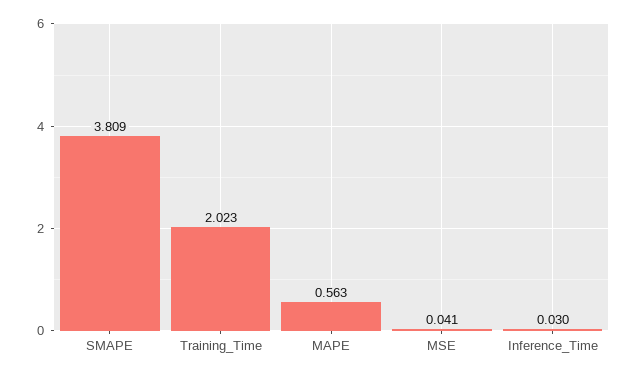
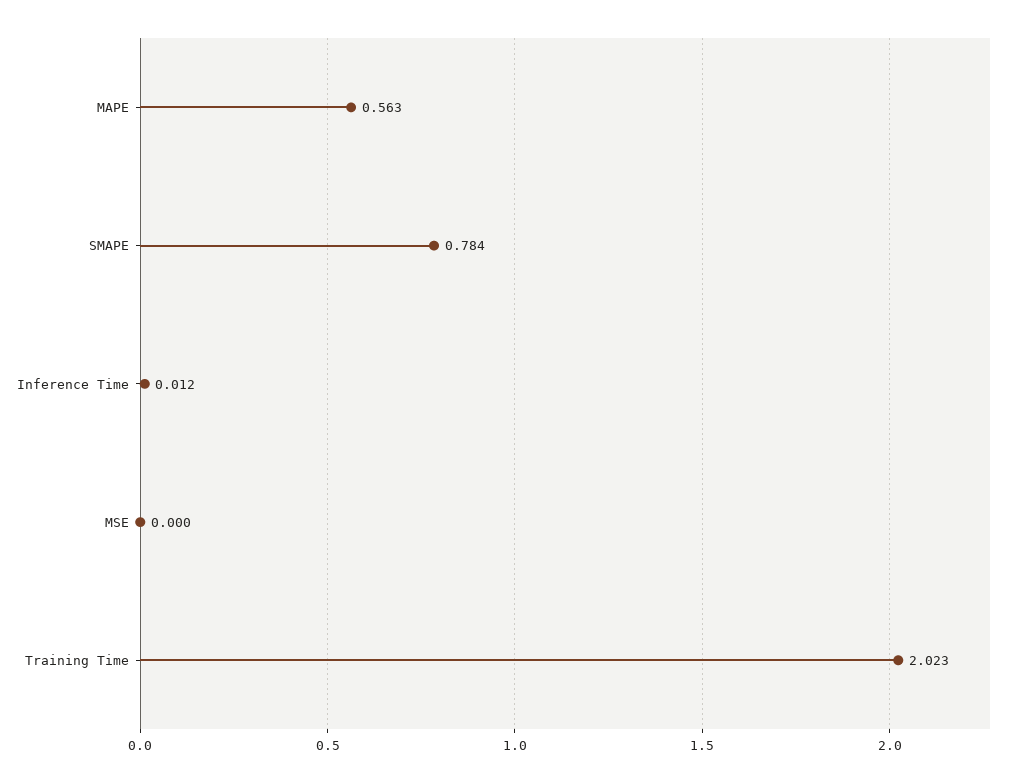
  {
-   "SMAPE": 3.809,
+   "SMAPE": 0.784,
    "Training_Time": 2.023,
    "MAPE": 0.563,
-   "MSE": 0.041,
+   "MSE": 0,
-   "Inference_Time": 0.03
+   "Inference_Time": 0.012
  }

